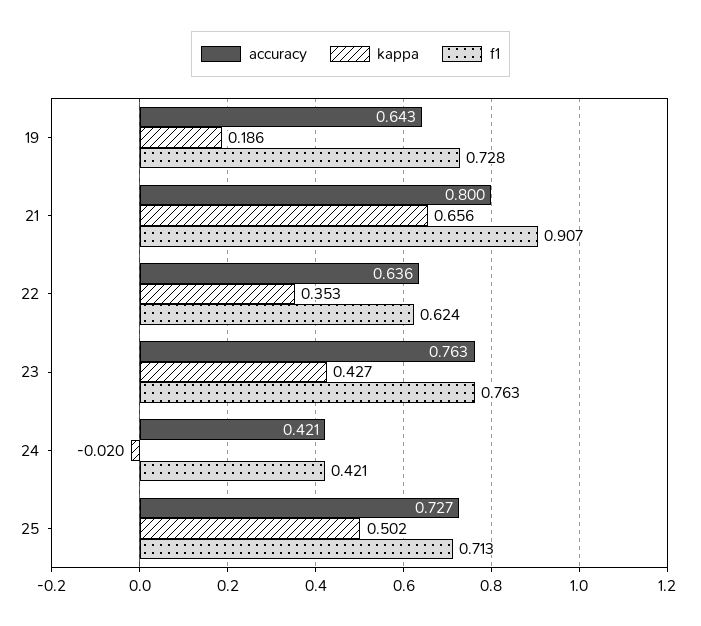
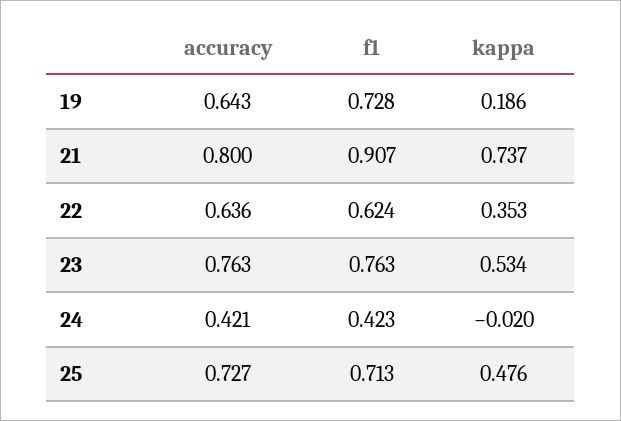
  {
    "accuracy": {
      "19": 0.643,
      "21": 0.8,
      "22": 0.636,
      "23": 0.763,
      "24": 0.421,
      "25": 0.727
    },
    "kappa": {
      "19": 0.186,
-     "21": 0.656,
+     "21": 0.737,
      "22": 0.353,
-     "23": 0.427,
+     "23": 0.534,
      "24": -0.02,
-     "25": 0.502
+     "25": 0.476
    },
    "f1": {
      "19": 0.728,
      "21": 0.907,
      "22": 0.624,
      "23": 0.763,
-     "24": 0.421,
+     "24": 0.423,
      "25": 0.713
    }
  }

